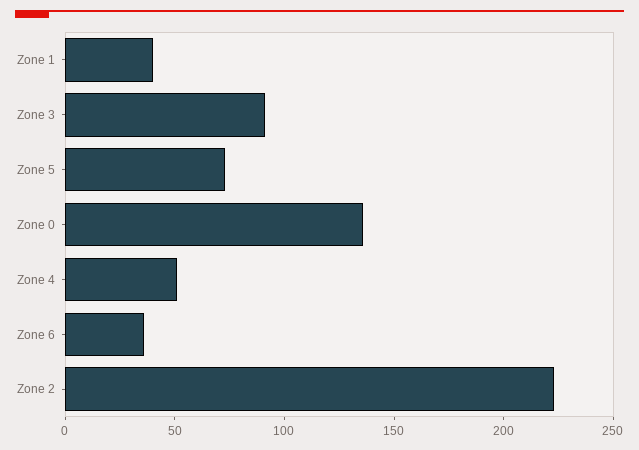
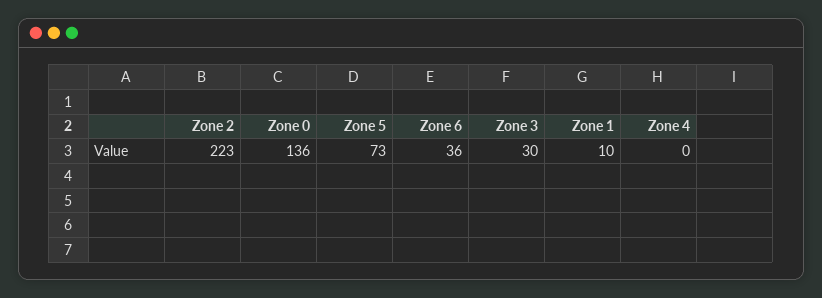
  {
-   "Zone 1": 40,
+   "Zone 1": 10,
-   "Zone 3": 90,
+   "Zone 3": 30,
    "Zone 5": 73,
    "Zone 0": 136,
-   "Zone 4": 50,
+   "Zone 4": 0,
    "Zone 6": 36,
    "Zone 2": 223
  }

